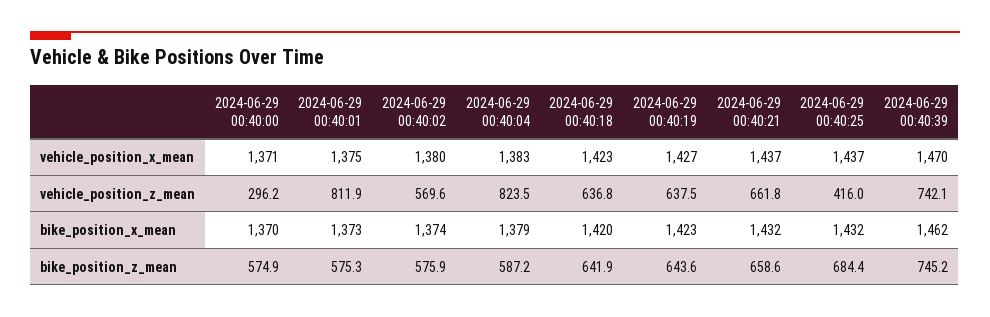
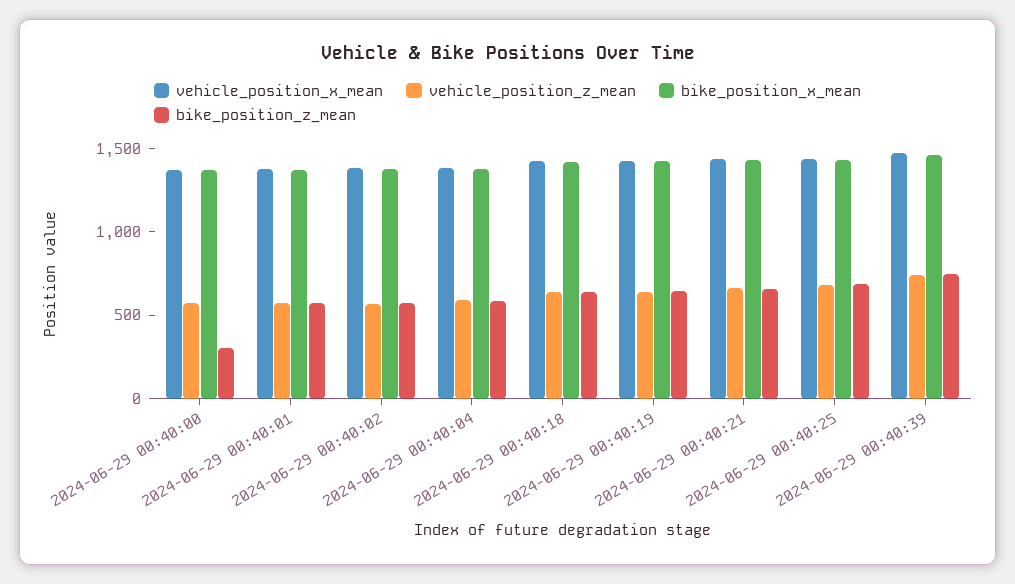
  {
    "vehicle_position_x_mean": {
      "2024-06-29 00:40:00": 1371,
      "2024-06-29 00:40:01": 1375,
      "2024-06-29 00:40:02": 1380,
      "2024-06-29 00:40:04": 1383,
      "2024-06-29 00:40:18": 1423,
      "2024-06-29 00:40:19": 1427,
      "2024-06-29 00:40:21": 1437,
      "2024-06-29 00:40:25": 1437,
      "2024-06-29 00:40:39": 1470
    },
    "vehicle_position_z_mean": {
-     "2024-06-29 00:40:00": 296.2,
+     "2024-06-29 00:40:00": 600,
-     "2024-06-29 00:40:01": 811.9,
+     "2024-06-29 00:40:01": 600,
      "2024-06-29 00:40:02": 569.6,
-     "2024-06-29 00:40:04": 823.5,
+     "2024-06-29 00:40:04": 600,
      "2024-06-29 00:40:18": 636.8,
      "2024-06-29 00:40:19": 637.5,
      "2024-06-29 00:40:21": 661.8,
-     "2024-06-29 00:40:25": 416,
+     "2024-06-29 00:40:25": 700,
      "2024-06-29 00:40:39": 742.1
    },
    "bike_position_x_mean": {
      "2024-06-29 00:40:00": 1370,
      "2024-06-29 00:40:01": 1373,
      "2024-06-29 00:40:02": 1374,
      "2024-06-29 00:40:04": 1379,
      "2024-06-29 00:40:18": 1420,
      "2024-06-29 00:40:19": 1423,
      "2024-06-29 00:40:21": 1432,
      "2024-06-29 00:40:25": 1432,
      "2024-06-29 00:40:39": 1462
    },
    "bike_position_z_mean": {
-     "2024-06-29 00:40:00": 574.9,
+     "2024-06-29 00:40:00": 300,
      "2024-06-29 00:40:01": 575.3,
      "2024-06-29 00:40:02": 575.9,
      "2024-06-29 00:40:04": 587.2,
      "2024-06-29 00:40:18": 641.9,
      "2024-06-29 00:40:19": 643.6,
      "2024-06-29 00:40:21": 658.6,
      "2024-06-29 00:40:25": 684.4,
      "2024-06-29 00:40:39": 745.2
    }
  }

